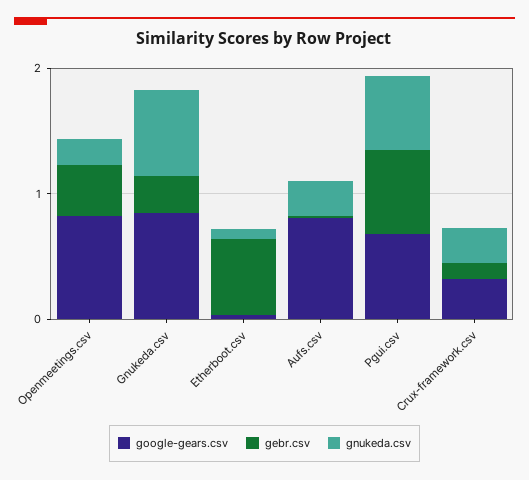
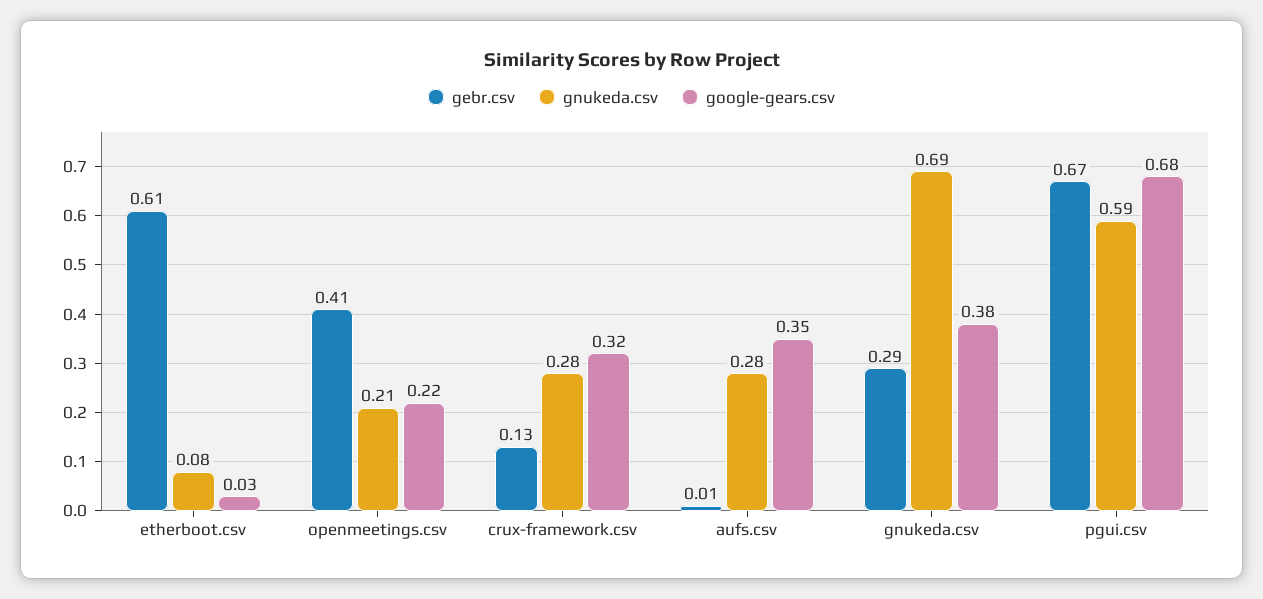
  {
    "google-gears.csv": {
-     "Openmeetings.csv": 0.8,
+     "Openmeetings.csv": 0.22,
-     "Gnukeda.csv": 0.8,
+     "Gnukeda.csv": 0.38,
      "Etherboot.csv": 0.03,
-     "Aufs.csv": 0.8,
+     "Aufs.csv": 0.35,
      "Pgui.csv": 0.68,
      "Crux-framework.csv": 0.32
    },
    "gebr.csv": {
      "Openmeetings.csv": 0.41,
      "Gnukeda.csv": 0.29,
      "Etherboot.csv": 0.61,
      "Aufs.csv": 0.01,
      "Pgui.csv": 0.67,
      "Crux-framework.csv": 0.13
    },
    "gnukeda.csv": {
      "Openmeetings.csv": 0.21,
      "Gnukeda.csv": 0.69,
      "Etherboot.csv": 0.08,
      "Aufs.csv": 0.28,
      "Pgui.csv": 0.59,
      "Crux-framework.csv": 0.28
    }
  }

